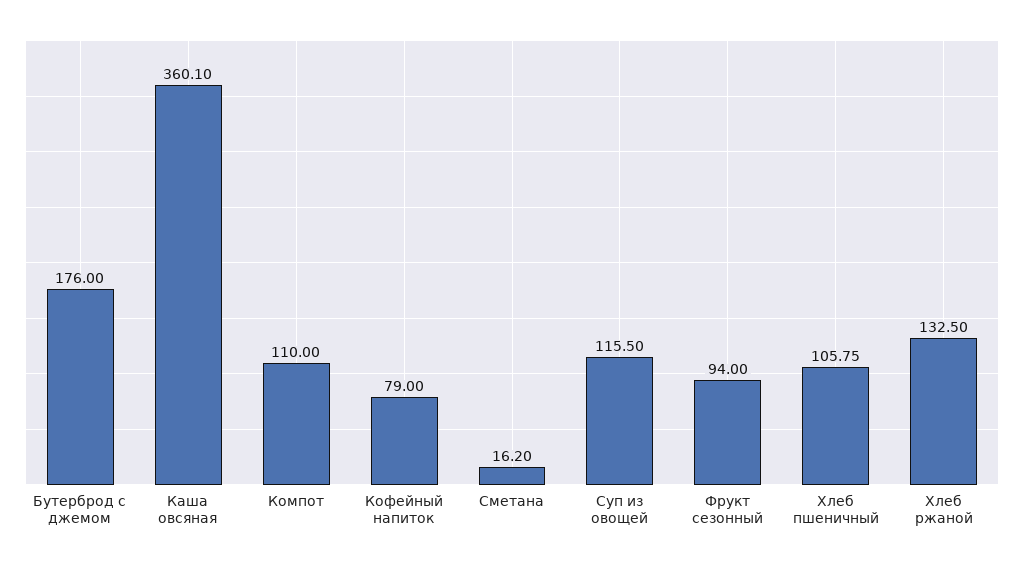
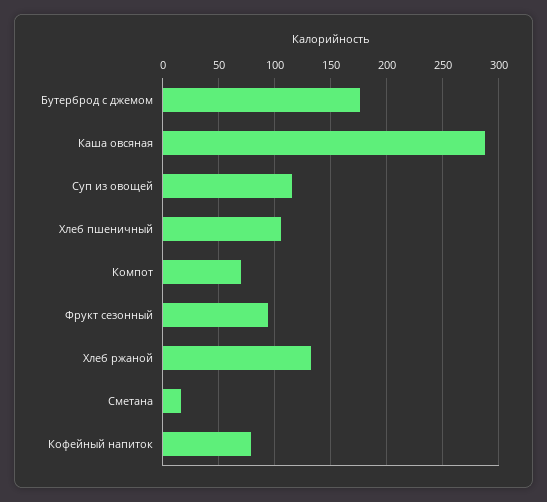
  {
    "Бутерброд с джемом": 176,
-   "Каша овсяная": 360.1,
+   "Каша овсяная": 290,
-   "Компот": 110,
+   "Компот": 70,
    "Кофейный напиток": 79,
    "Сметана": 16.2,
    "Суп из овощей": 115.5,
    "Фрукт сезонный": 94,
    "Хлеб пшеничный": 105.75,
    "Хлеб ржаной": 132.5
  }

